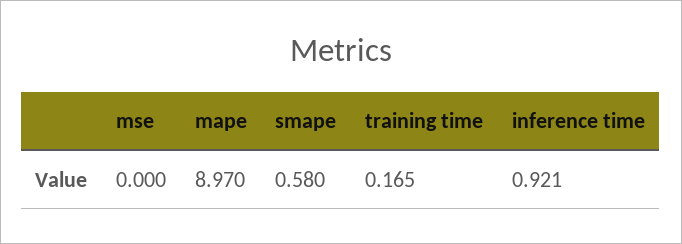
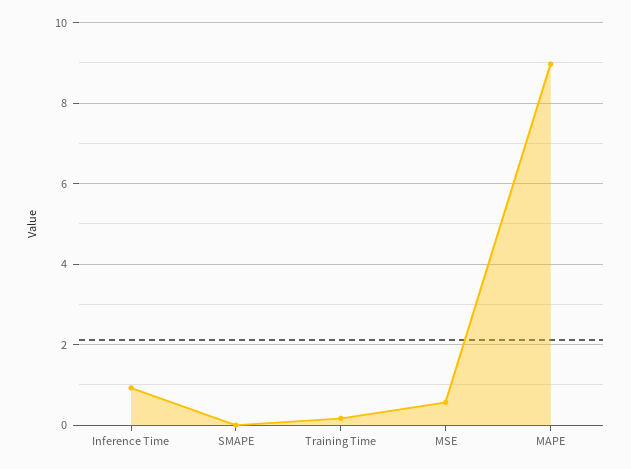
  {
-   "mse": 0,
+   "mse": 0.6,
    "mape": 8.97,
-   "smape": 0.58,
+   "smape": 0,
    "training time": 0.165,
    "inference time": 0.921
  }

